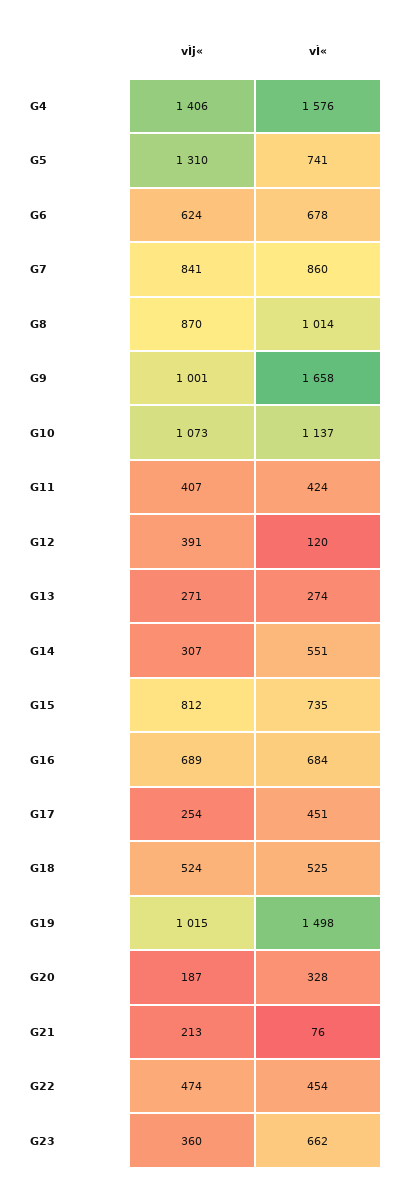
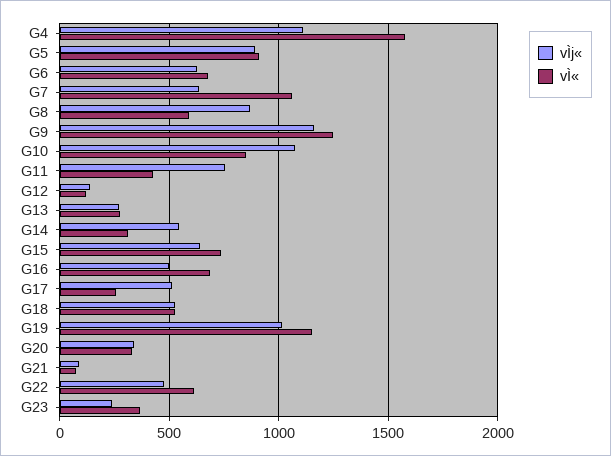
  {
    "vÌj«": {
-     "G4": 1406,
+     "G4": 1100,
-     "G5": 1310,
+     "G5": 900,
      "G6": 624,
-     "G7": 841,
+     "G7": 650,
      "G8": 870,
-     "G9": 1001,
+     "G9": 1150,
      "G10": 1073,
-     "G11": 407,
+     "G11": 750,
-     "G12": 391,
+     "G12": 150,
      "G13": 271,
-     "G14": 307,
+     "G14": 550,
-     "G15": 812,
+     "G15": 650,
-     "G16": 689,
+     "G16": 500,
-     "G17": 254,
+     "G17": 500,
      "G18": 524,
      "G19": 1015,
-     "G20": 187,
+     "G20": 350,
-     "G21": 213,
+     "G21": 100,
      "G22": 474,
-     "G23": 360
+     "G23": 250
    },
    "vÌ«": {
      "G4": 1576,
-     "G5": 741,
+     "G5": 900,
      "G6": 678,
-     "G7": 860,
+     "G7": 1050,
-     "G8": 1014,
+     "G8": 600,
-     "G9": 1658,
+     "G9": 1250,
-     "G10": 1137,
+     "G10": 850,
      "G11": 424,
      "G12": 120,
      "G13": 274,
-     "G14": 551,
+     "G14": 300,
      "G15": 735,
      "G16": 684,
-     "G17": 451,
+     "G17": 250,
      "G18": 525,
-     "G19": 1498,
+     "G19": 1150,
      "G20": 328,
      "G21": 76,
-     "G22": 454,
+     "G22": 600,
-     "G23": 662
+     "G23": 350
    }
  }

